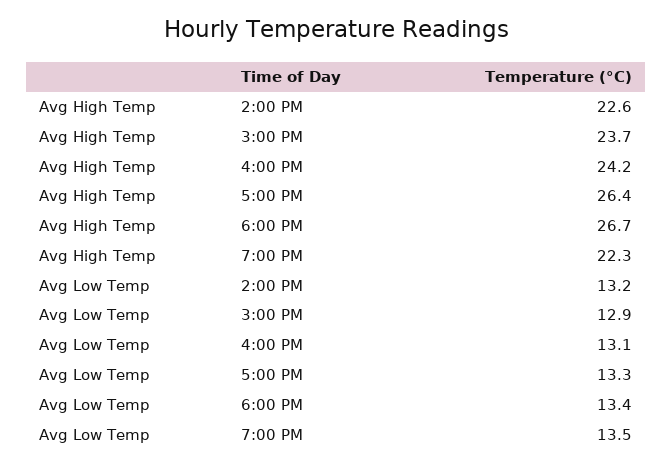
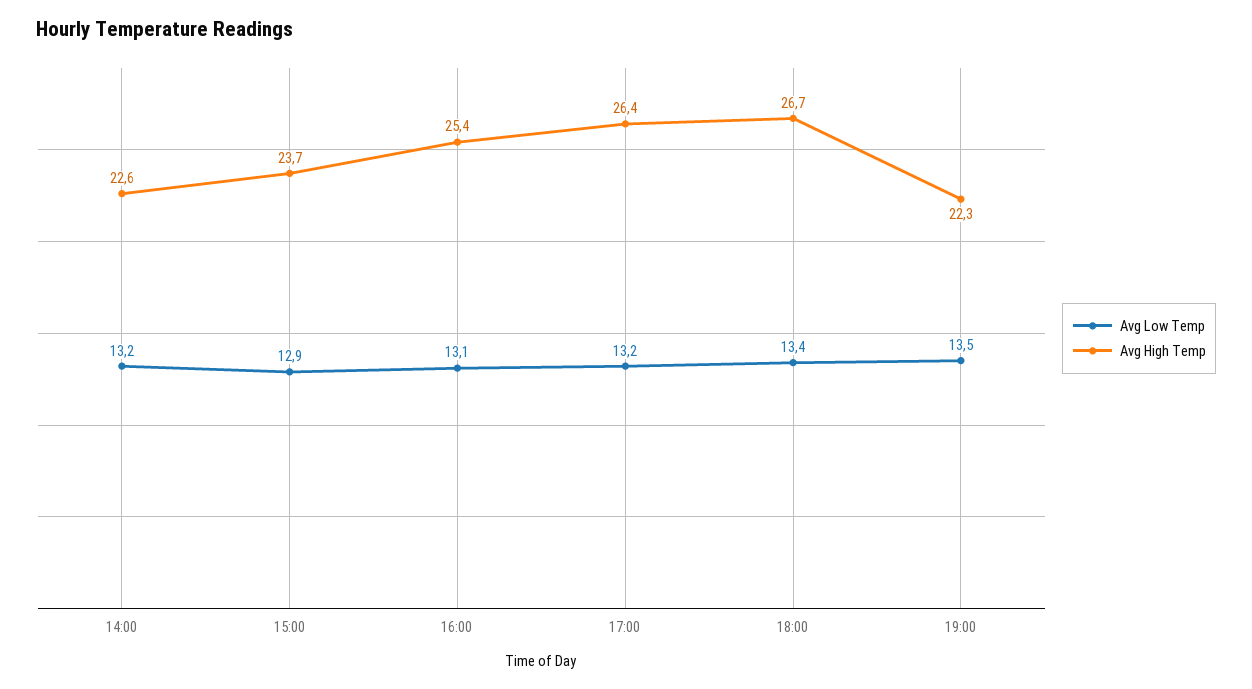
  {
    "Avg High Temp": {
      "2:00 PM": 22.6,
      "3:00 PM": 23.7,
-     "4:00 PM": 24.2,
+     "4:00 PM": 25.4,
      "5:00 PM": 26.4,
      "6:00 PM": 26.7,
      "7:00 PM": 22.3
    },
    "Avg Low Temp": {
      "2:00 PM": 13.2,
      "3:00 PM": 12.9,
      "4:00 PM": 13.1,
-     "5:00 PM": 13.3,
+     "5:00 PM": 13.2,
      "6:00 PM": 13.4,
      "7:00 PM": 13.5
    }
  }

